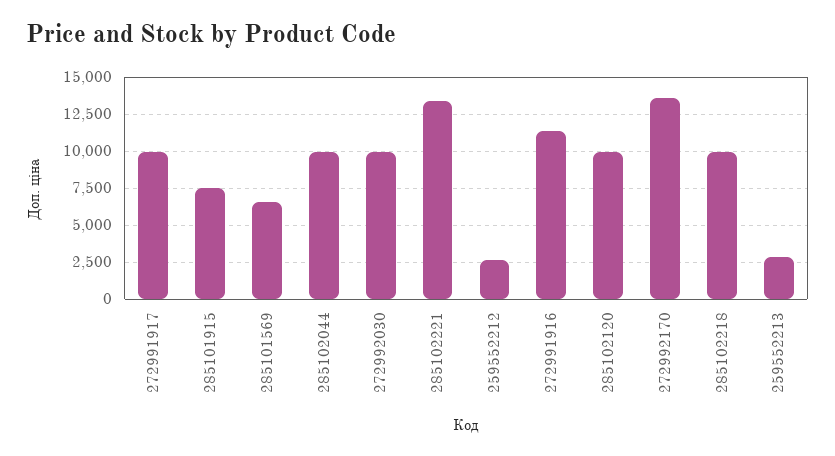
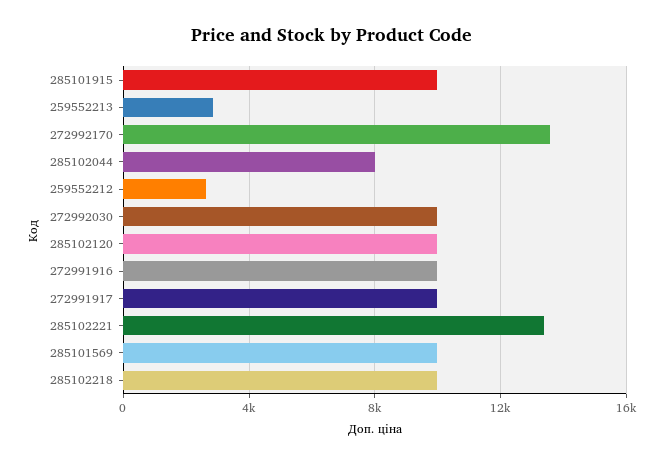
  {
    "272991917": 10000,
-   "285101915": 7500,
+   "285101915": 10000,
-   "285101569": 6500,
+   "285101569": 10000,
-   "285102044": 10000,
+   "285102044": 8000,
    "272992030": 10000,
    "285102221": 13500,
    "259552212": 2500,
-   "272991916": 11500,
+   "272991916": 10000,
    "285102120": 10000,
    "272992170": 13500,
    "285102218": 10000,
    "259552213": 3000
  }

